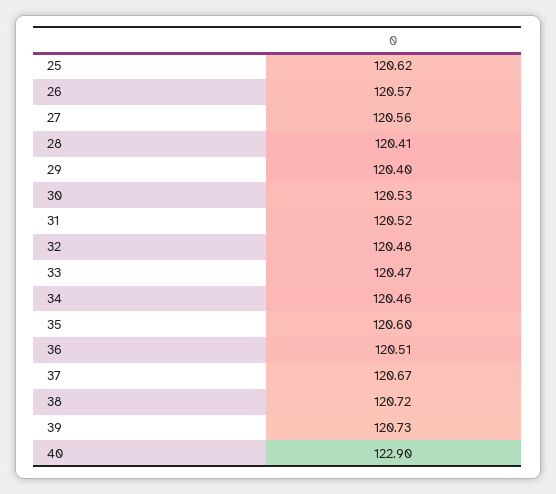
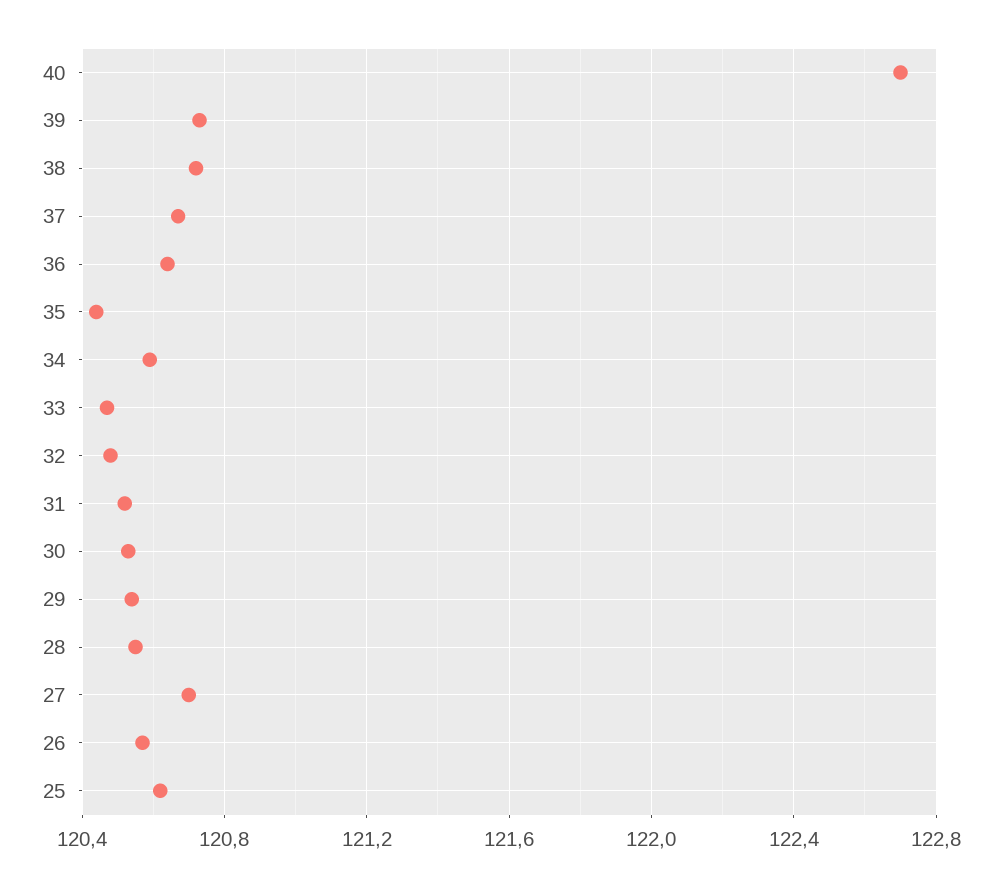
  {
    "25": 120.62,
    "26": 120.57,
-   "27": 120.56,
+   "27": 120.7,
-   "28": 120.41,
+   "28": 120.55,
-   "29": 120.4,
+   "29": 120.55,
    "30": 120.53,
    "31": 120.52,
    "32": 120.48,
    "33": 120.47,
-   "34": 120.46,
+   "34": 120.6,
-   "35": 120.6,
+   "35": 120.45,
-   "36": 120.51,
+   "36": 120.65,
    "37": 120.67,
    "38": 120.72,
    "39": 120.73,
-   "40": 122.9
+   "40": 122.7
  }

